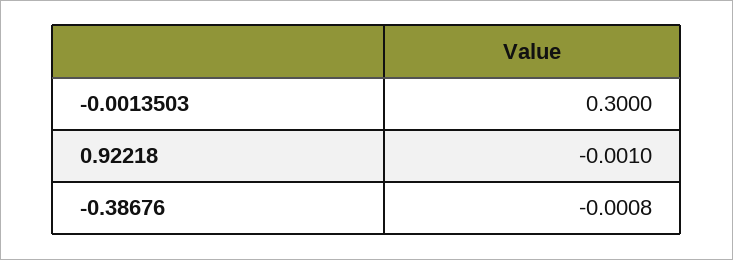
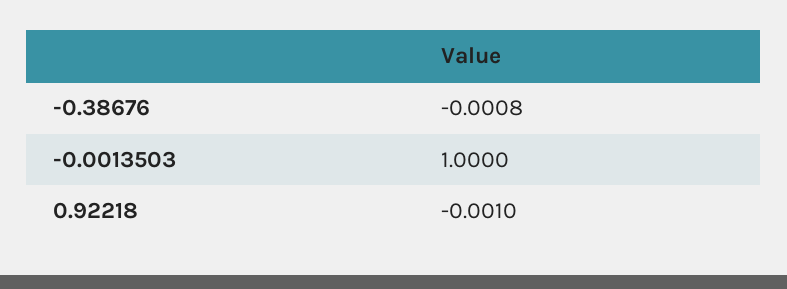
  {
-   "-0.0013503": 0.3,
+   "-0.0013503": 1,
    "0.92218": -0.001,
    "-0.38676": -0.0008
  }

